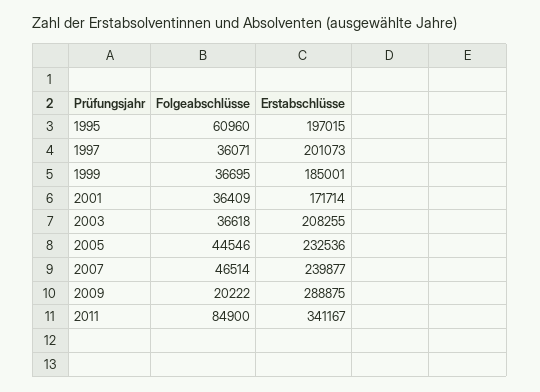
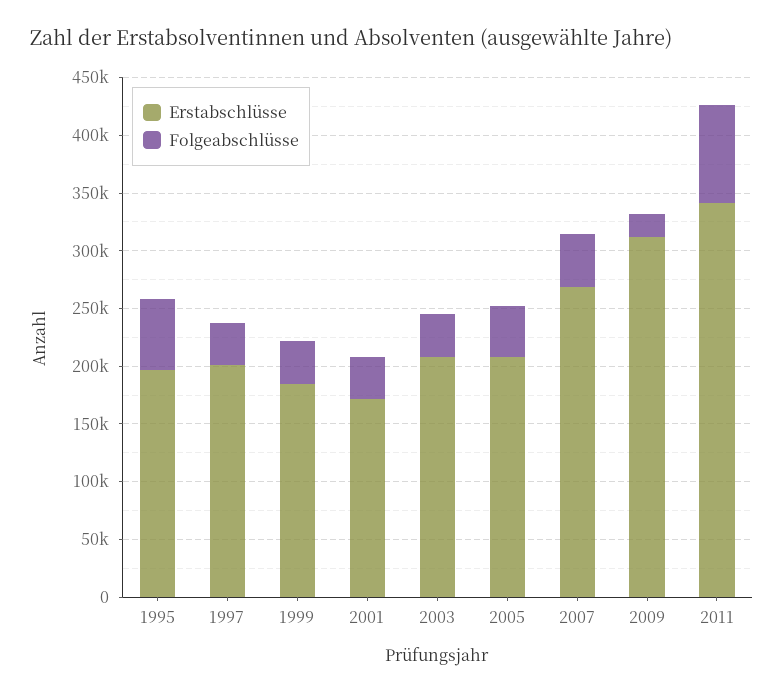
  {
    "Folgeabschlüsse": {
      "1995": 60960,
      "1997": 36071,
      "1999": 36695,
      "2001": 36409,
      "2003": 36618,
      "2005": 44546,
      "2007": 46514,
      "2009": 20222,
      "2011": 84900
    },
    "Erstabschlüsse": {
      "1995": 197015,
      "1997": 201073,
      "1999": 185001,
      "2001": 171714,
      "2003": 208255,
-     "2005": 232536,
+     "2005": 210000,
-     "2007": 239877,
+     "2007": 270000,
-     "2009": 288875,
+     "2009": 310000,
      "2011": 341167
    }
  }

